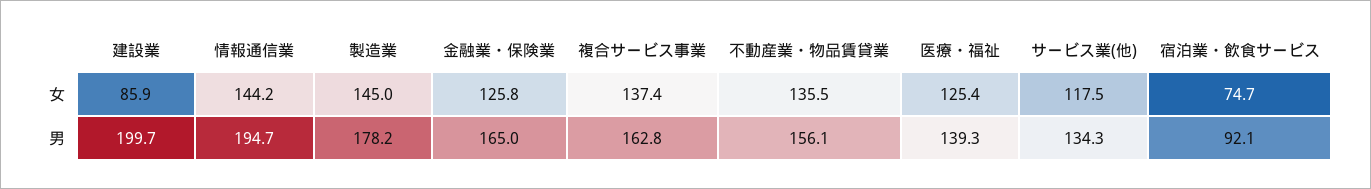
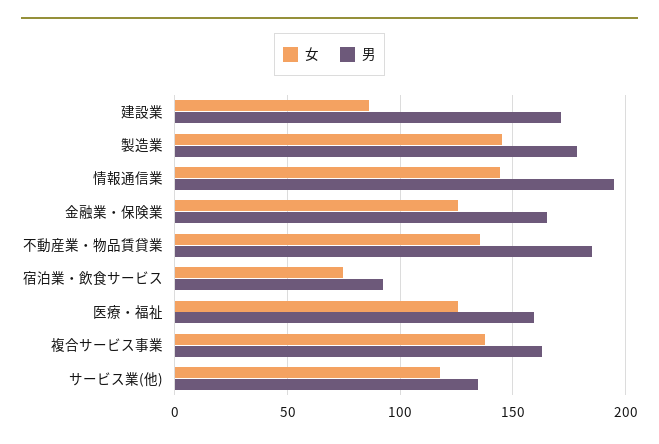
  {
    "女": {
      "建設業": 85.9,
      "情報通信業": 144.2,
      "製造業": 145,
      "金融業・保険業": 125.8,
      "複合サービス事業": 137.4,
      "不動産業・物品賃貸業": 135.5,
      "医療・福祉": 125.4,
      "サービス業(他)": 117.5,
      "宿泊業・飲食サービス": 74.7
    },
    "男": {
-     "建設業": 199.7,
+     "建設業": 170,
      "情報通信業": 194.7,
      "製造業": 178.2,
      "金融業・保険業": 165,
      "複合サービス事業": 162.8,
-     "不動産業・物品賃貸業": 156.1,
+     "不動産業・物品賃貸業": 185,
-     "医療・福祉": 139.3,
+     "医療・福祉": 160,
      "サービス業(他)": 134.3,
      "宿泊業・飲食サービス": 92.1
    }
  }

